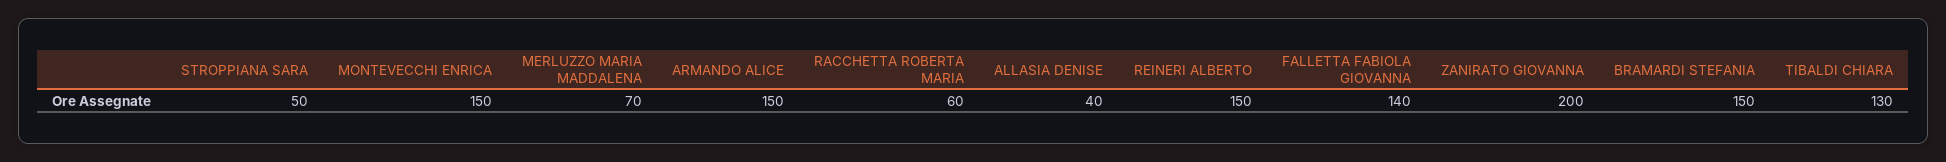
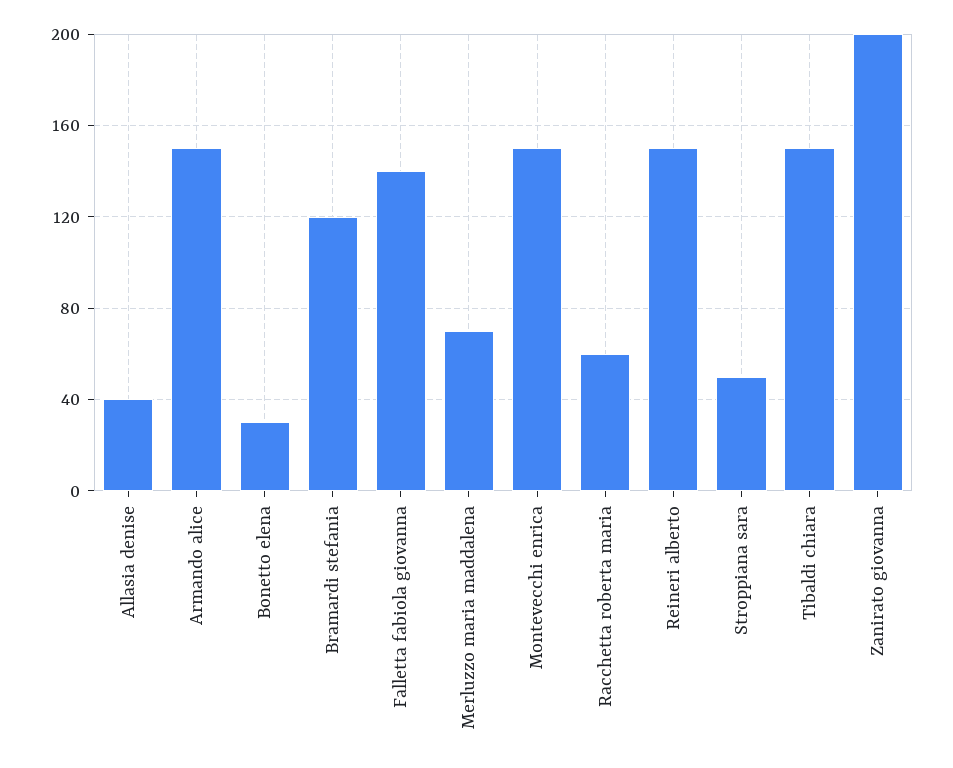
  {
    "STROPPIANA SARA": 50,
    "MONTEVECCHI ENRICA": 150,
    "MERLUZZO MARIA MADDALENA": 70,
    "ARMANDO ALICE": 150,
    "RACCHETTA ROBERTA MARIA": 60,
    "ALLASIA DENISE": 40,
    "REINERI ALBERTO": 150,
    "FALLETTA FABIOLA GIOVANNA": 140,
    "ZANIRATO GIOVANNA": 200,
-   "BRAMARDI STEFANIA": 150,
+   "BRAMARDI STEFANIA": 120,
-   "TIBALDI CHIARA": 130
+   "TIBALDI CHIARA": 150,
+   "Bonetto elena": 30
  }

